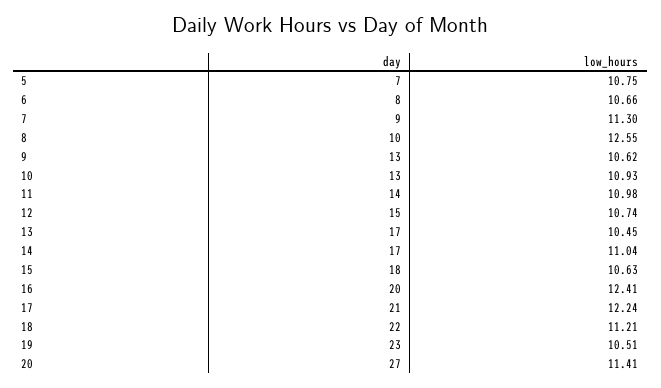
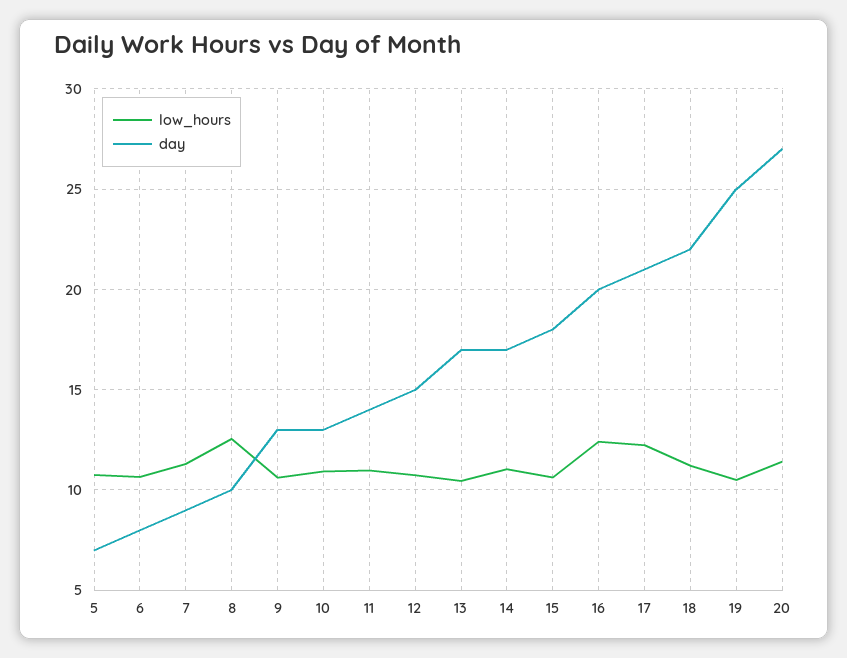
  {
    "day": {
      "5": 7,
      "6": 8,
      "7": 9,
      "8": 10,
      "9": 13,
      "10": 13,
      "11": 14,
      "12": 15,
      "13": 17,
      "14": 17,
      "15": 18,
      "16": 20,
      "17": 21,
      "18": 22,
-     "19": 23,
+     "19": 25,
      "20": 27
    },
    "low_hours": {
      "5": 10.75,
      "6": 10.66,
      "7": 11.3,
      "8": 12.55,
      "9": 10.62,
      "10": 10.93,
      "11": 10.98,
      "12": 10.74,
      "13": 10.45,
      "14": 11.04,
      "15": 10.63,
      "16": 12.41,
      "17": 12.24,
      "18": 11.21,
      "19": 10.51,
      "20": 11.41
    }
  }

